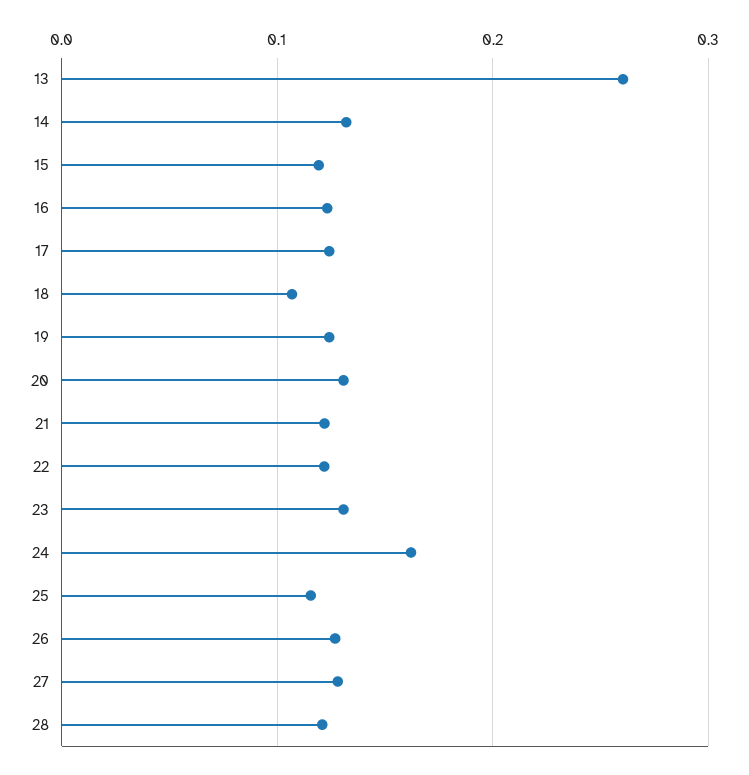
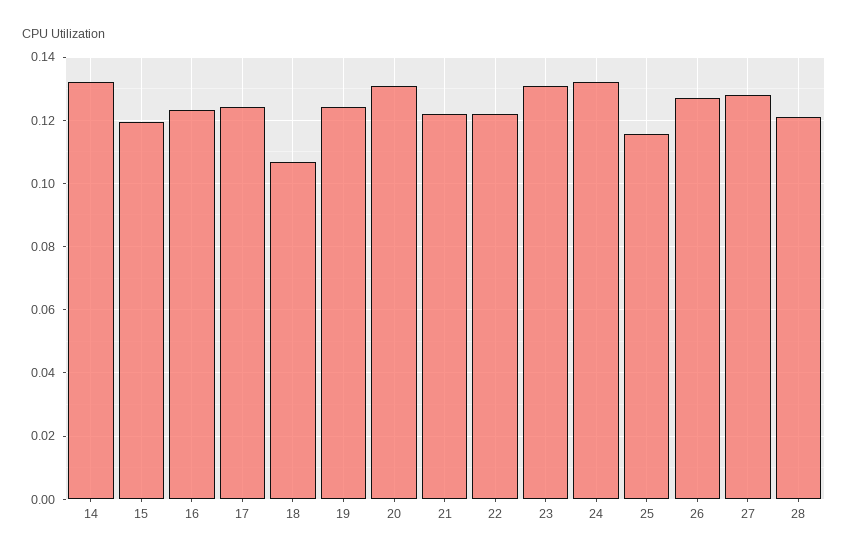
  {
-   "13": 0.26,
    "14": 0.132,
    "15": 0.12,
    "16": 0.124,
    "17": 0.124,
    "18": 0.106,
    "19": 0.124,
    "20": 0.13,
    "21": 0.122,
    "22": 0.122,
    "23": 0.13,
-   "24": 0.16,
+   "24": 0.132,
    "25": 0.116,
    "26": 0.126,
    "27": 0.128,
    "28": 0.12
  }

